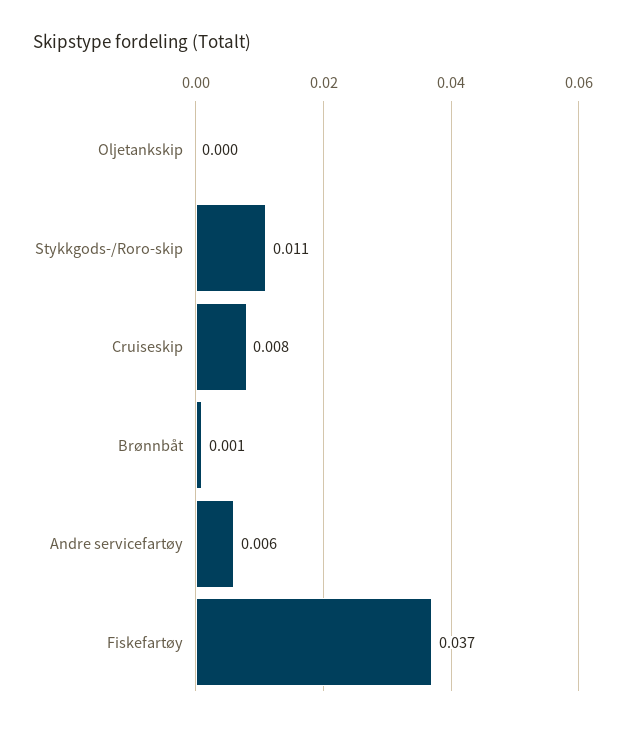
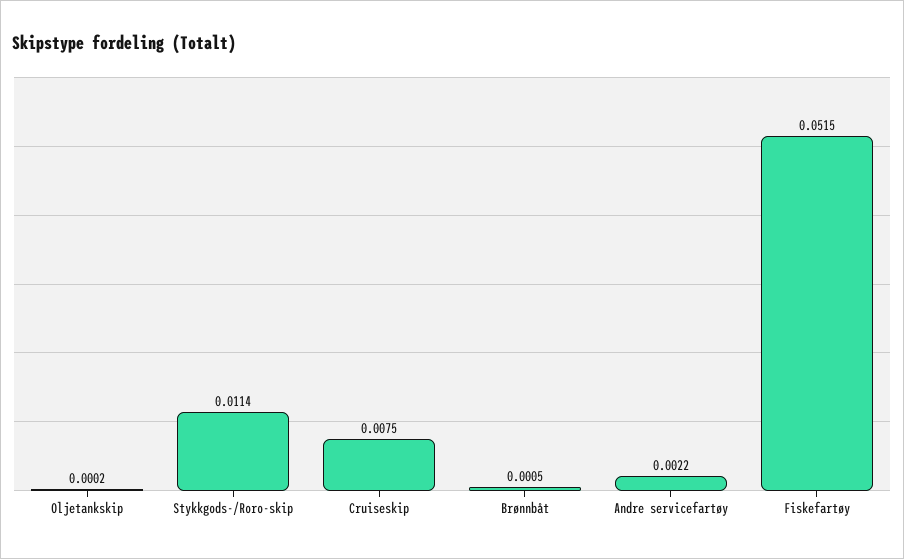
  {
    "Oljetankskip": 0.0002,
    "Stykkgods-/Roro-skip": 0.0114,
    "Cruiseskip": 0.0075,
    "Brønnbåt": 0.0005,
-   "Andre servicefartøy": 0.006,
+   "Andre servicefartøy": 0.0022,
-   "Fiskefartøy": 0.037
+   "Fiskefartøy": 0.0515
  }

